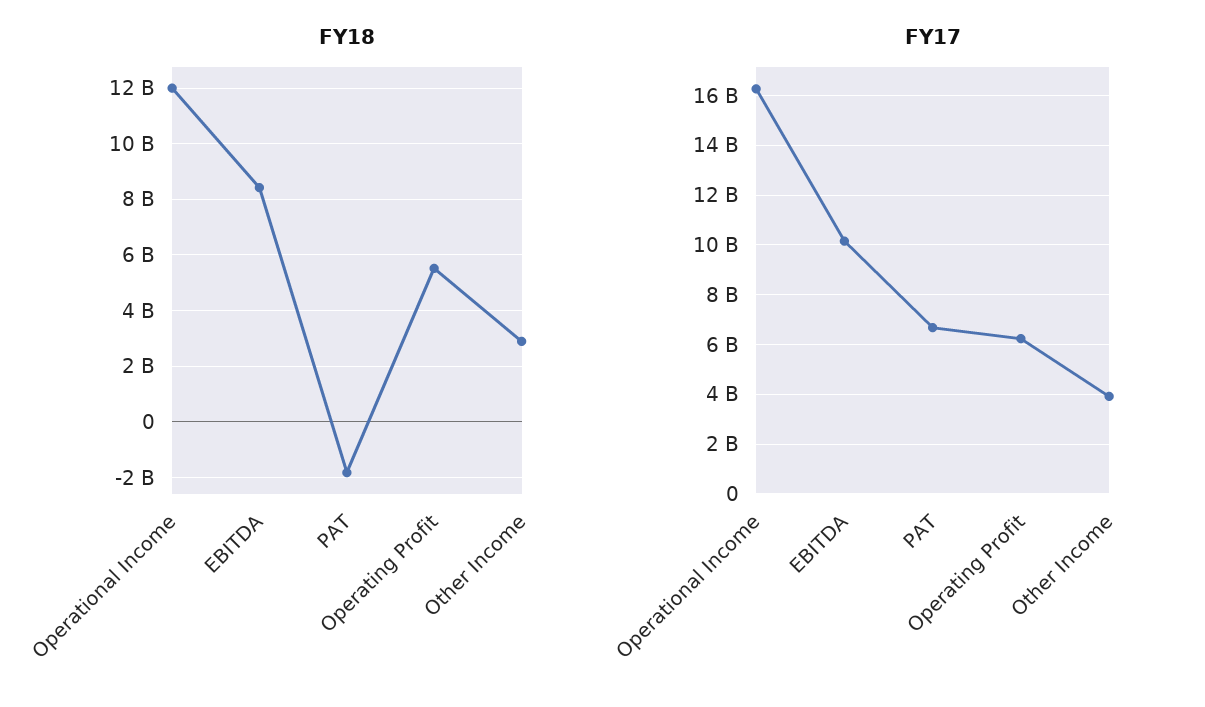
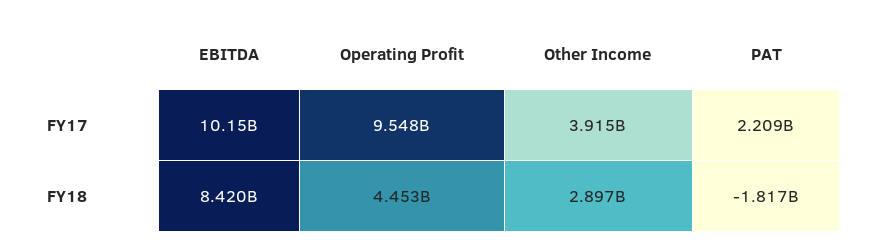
  {
    "FY18": {
-     "Operational Income": 12000000000,
      "EBITDA": 8420000000,
      "PAT": -1817000000,
-     "Operating Profit": 5500000000,
+     "Operating Profit": 4453000000,
      "Other Income": 2897000000
    },
    "FY17": {
-     "Operational Income": 16250000000,
      "EBITDA": 10150000000,
-     "PAT": 6750000000,
+     "PAT": 2209000000,
-     "Operating Profit": 6250000000,
+     "Operating Profit": 9548000000,
      "Other Income": 3915000000
    }
  }

